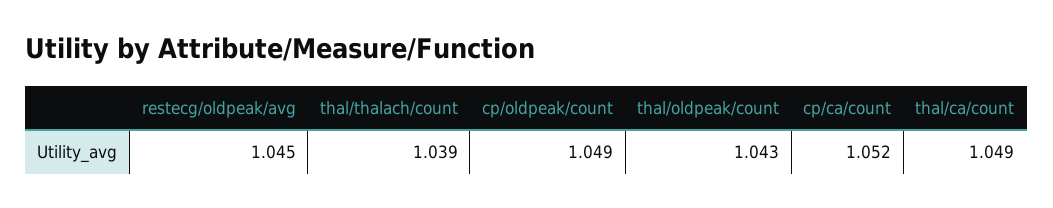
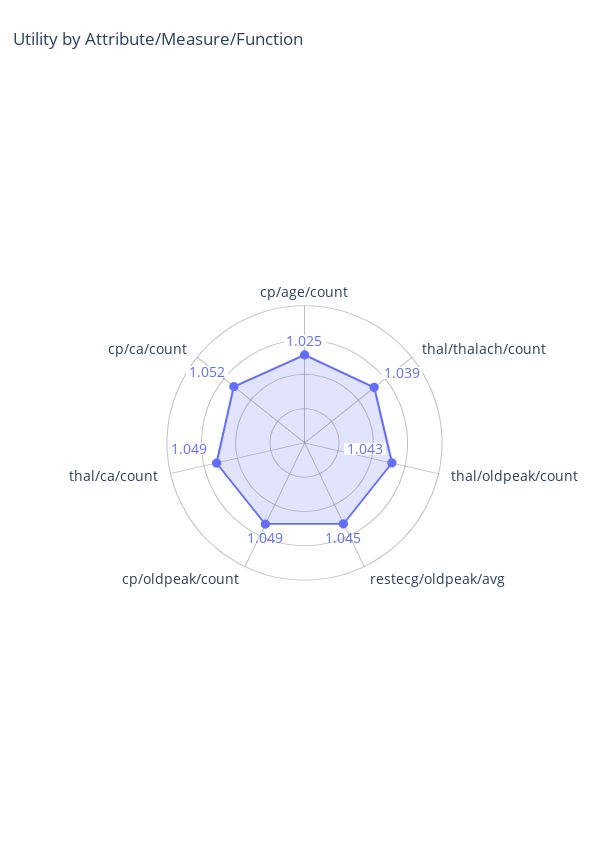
  {
    "restecg/oldpeak/avg": 1.045,
    "thal/thalach/count": 1.039,
    "cp/oldpeak/count": 1.049,
    "thal/oldpeak/count": 1.043,
    "cp/ca/count": 1.052,
-   "thal/ca/count": 1.049
+   "thal/ca/count": 1.049,
+   "cp/age/count": 1.025
  }

